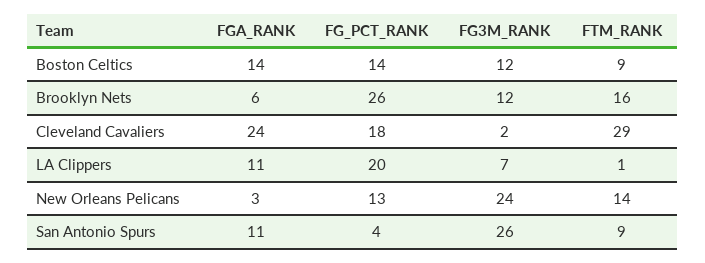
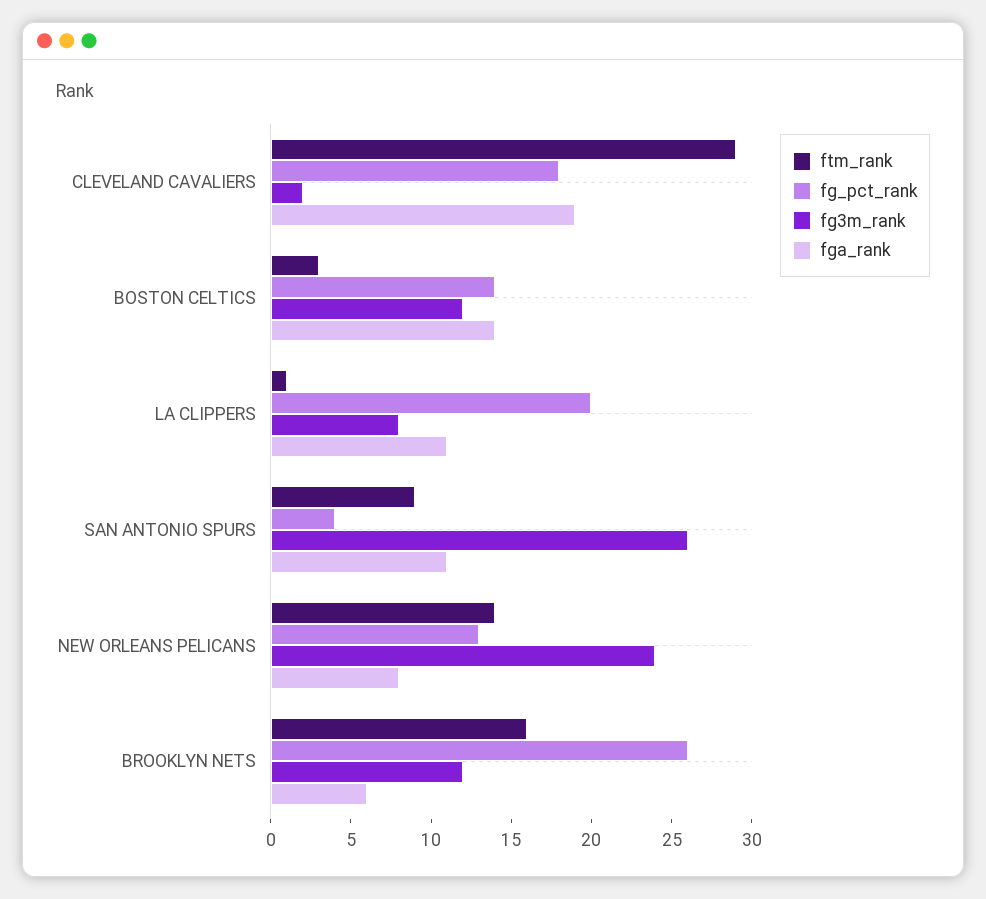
  {
    "FGA_RANK": {
      "Boston Celtics": 14,
      "Brooklyn Nets": 6,
-     "Cleveland Cavaliers": 24,
+     "Cleveland Cavaliers": 19,
      "LA Clippers": 11,
-     "New Orleans Pelicans": 3,
+     "New Orleans Pelicans": 8,
      "San Antonio Spurs": 11
    },
    "FG_PCT_RANK": {
      "Boston Celtics": 14,
      "Brooklyn Nets": 26,
      "Cleveland Cavaliers": 18,
      "LA Clippers": 20,
      "New Orleans Pelicans": 13,
      "San Antonio Spurs": 4
    },
    "FG3M_RANK": {
      "Boston Celtics": 12,
      "Brooklyn Nets": 12,
      "Cleveland Cavaliers": 2,
-     "LA Clippers": 7,
+     "LA Clippers": 8,
      "New Orleans Pelicans": 24,
      "San Antonio Spurs": 26
    },
    "FTM_RANK": {
-     "Boston Celtics": 9,
+     "Boston Celtics": 3,
      "Brooklyn Nets": 16,
      "Cleveland Cavaliers": 29,
      "LA Clippers": 1,
      "New Orleans Pelicans": 14,
      "San Antonio Spurs": 9
    }
  }

